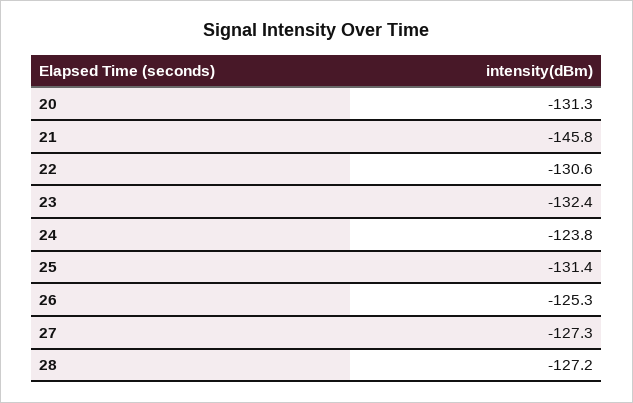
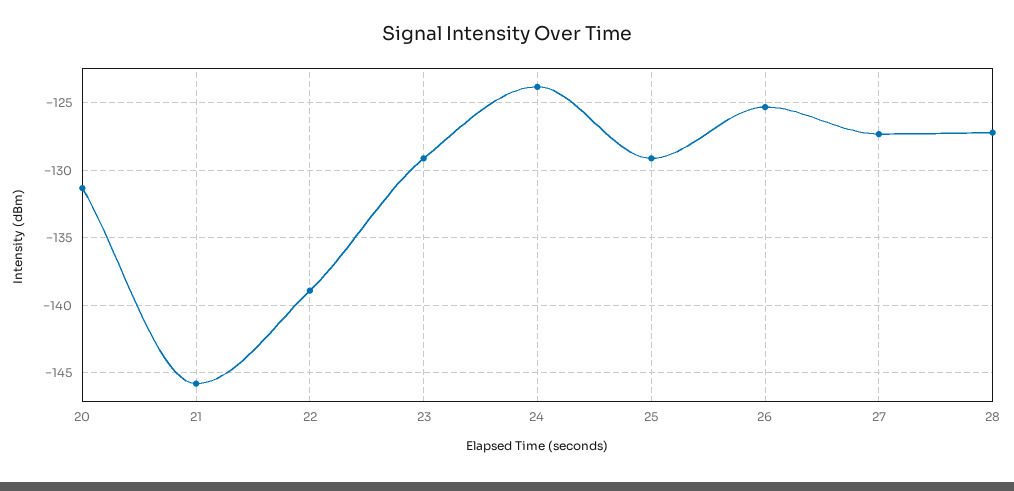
  {
    "20": -131.3,
    "21": -145.8,
-   "22": -130.6,
+   "22": -139,
-   "23": -132.4,
+   "23": -129,
    "24": -123.8,
-   "25": -131.4,
+   "25": -129,
    "26": -125.3,
    "27": -127.3,
    "28": -127.2
  }

